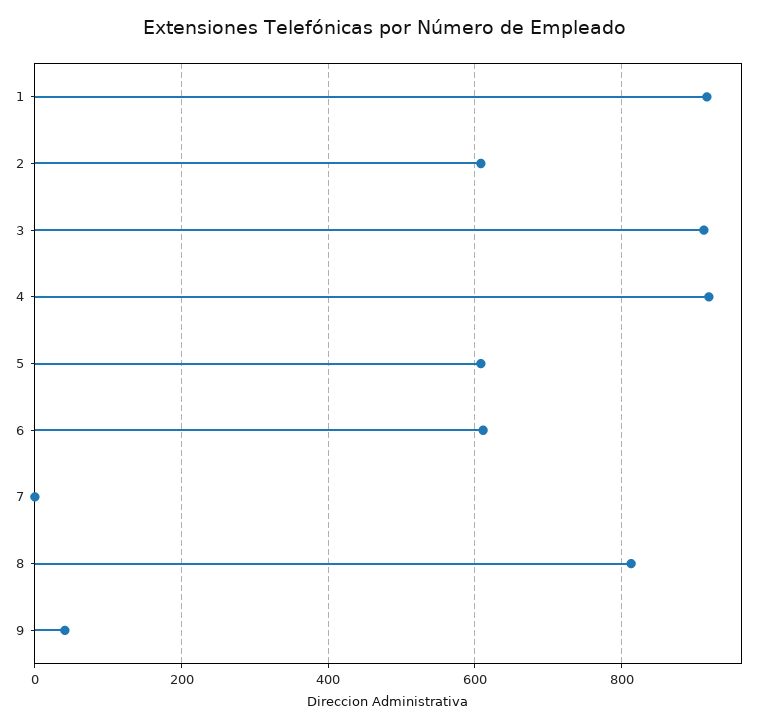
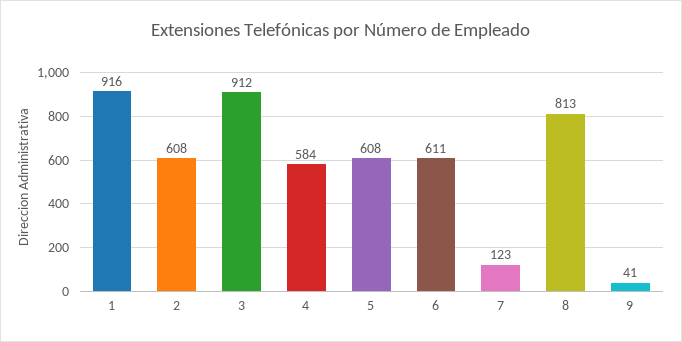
  {
    "1": 916,
    "2": 608,
    "3": 912,
-   "4": 920,
+   "4": 584,
    "5": 608,
    "6": 611,
-   "7": 0,
+   "7": 123,
    "8": 813,
    "9": 41
  }

